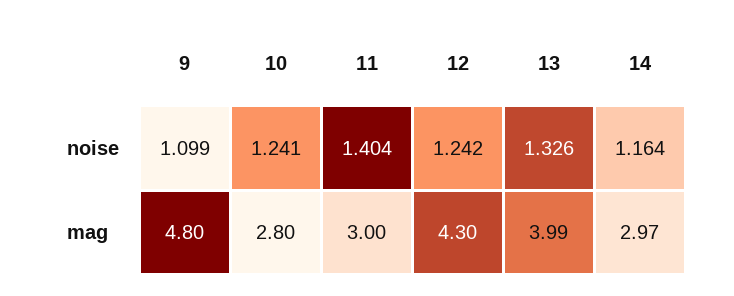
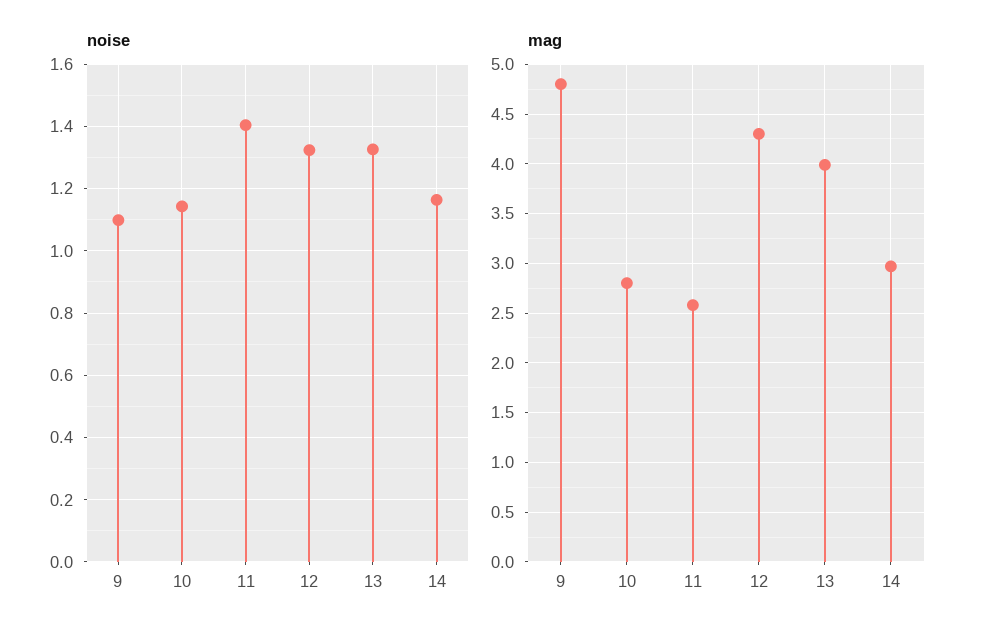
  {
    "noise": {
      "9": 1.099,
-     "10": 1.241,
+     "10": 1.14,
      "11": 1.404,
-     "12": 1.242,
+     "12": 1.32,
      "13": 1.326,
      "14": 1.164
    },
    "mag": {
      "9": 4.8,
      "10": 2.8,
-     "11": 3,
+     "11": 2.6,
      "12": 4.3,
      "13": 3.99,
      "14": 2.97
    }
  }

